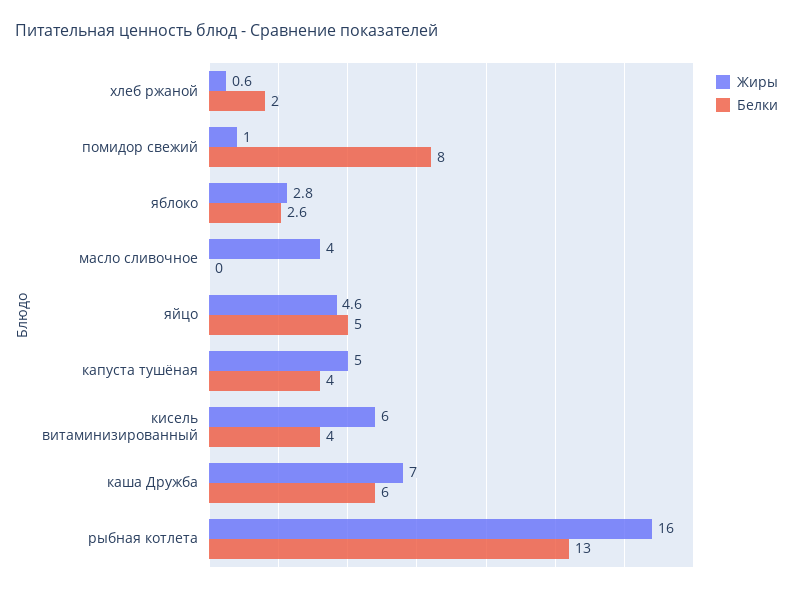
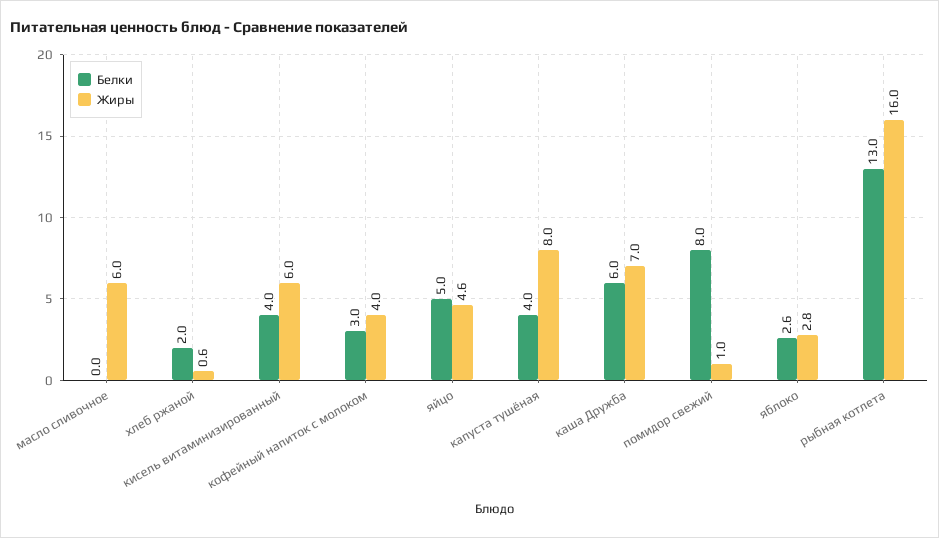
  {
    "Жиры": {
      "хлеб ржаной": 0.6,
      "помидор свежий": 1,
      "яблоко": 2.8,
-     "масло сливочное": 4,
+     "масло сливочное": 6,
      "яйцо": 4.6,
-     "капуста тушёная": 5,
+     "капуста тушёная": 8,
      "кисель витаминизированный": 6,
      "каша Дружба": 7,
-     "рыбная котлета": 16
+     "рыбная котлета": 16,
+     "кофейный напиток с молоком": 4
    },
    "Белки": {
      "хлеб ржаной": 2,
      "помидор свежий": 8,
      "яблоко": 2.6,
      "масло сливочное": 0,
      "яйцо": 5,
      "капуста тушёная": 4,
      "кисель витаминизированный": 4,
      "каша Дружба": 6,
-     "рыбная котлета": 13
+     "рыбная котлета": 13,
+     "кофейный напиток с молоком": 3
    }
  }

